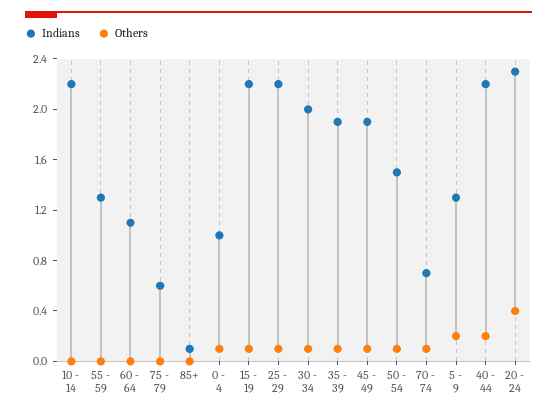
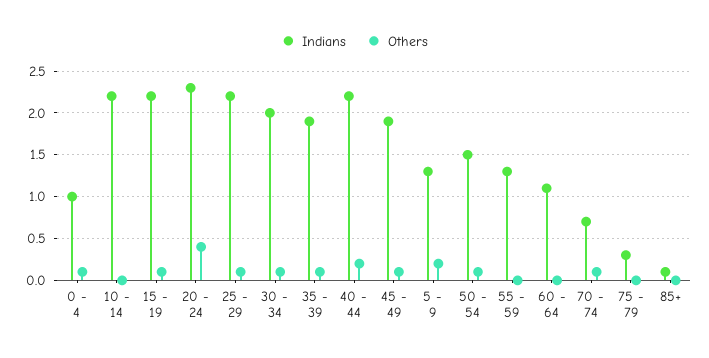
  {
    "Indians": {
      "10 - 14": 2.2,
      "55 - 59": 1.3,
      "60 - 64": 1.1,
-     "75 - 79": 0.6,
+     "75 - 79": 0.3,
      "85+": 0.1,
      "0 - 4": 1,
      "15 - 19": 2.2,
      "25 - 29": 2.2,
      "30 - 34": 2,
      "35 - 39": 1.9,
      "45 - 49": 1.9,
      "50 - 54": 1.5,
      "70 - 74": 0.7,
      "5 - 9": 1.3,
      "40 - 44": 2.2,
      "20 - 24": 2.3
    },
    "Others": {
      "10 - 14": 0,
      "55 - 59": 0,
      "60 - 64": 0,
      "75 - 79": 0,
      "85+": 0,
      "0 - 4": 0.1,
      "15 - 19": 0.1,
      "25 - 29": 0.1,
      "30 - 34": 0.1,
      "35 - 39": 0.1,
      "45 - 49": 0.1,
      "50 - 54": 0.1,
      "70 - 74": 0.1,
      "5 - 9": 0.2,
      "40 - 44": 0.2,
      "20 - 24": 0.4
    }
  }

